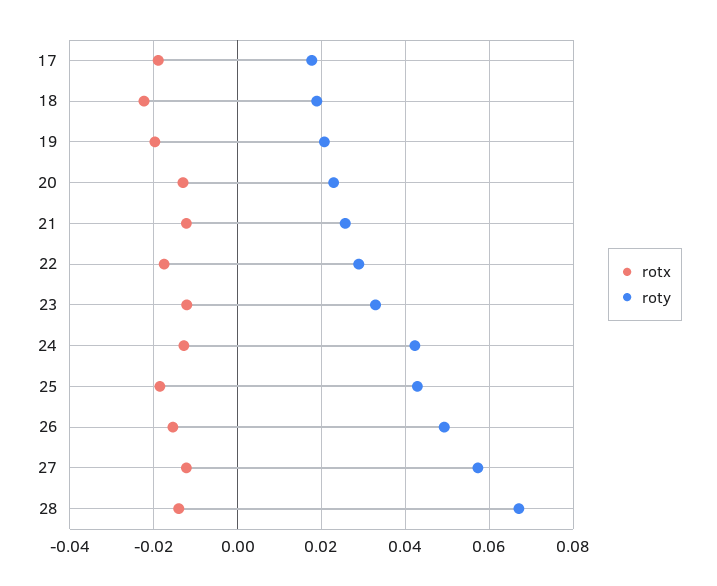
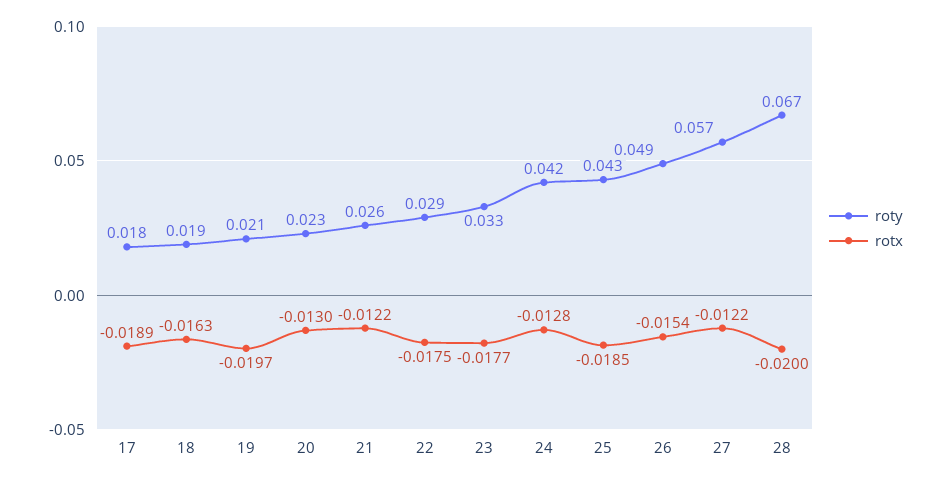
  {
    "rotx": {
      "17": -0.0189,
-     "18": -0.022,
+     "18": -0.0163,
      "19": -0.0197,
      "20": -0.013,
      "21": -0.0122,
      "22": -0.0175,
-     "23": -0.012,
+     "23": -0.0177,
      "24": -0.0128,
      "25": -0.0185,
      "26": -0.0154,
      "27": -0.0122,
-     "28": -0.014
+     "28": -0.02
    },
    "roty": {
      "17": 0.018,
      "18": 0.019,
      "19": 0.021,
      "20": 0.023,
      "21": 0.026,
      "22": 0.029,
      "23": 0.033,
      "24": 0.042,
      "25": 0.043,
      "26": 0.049,
      "27": 0.057,
      "28": 0.067
    }
  }

